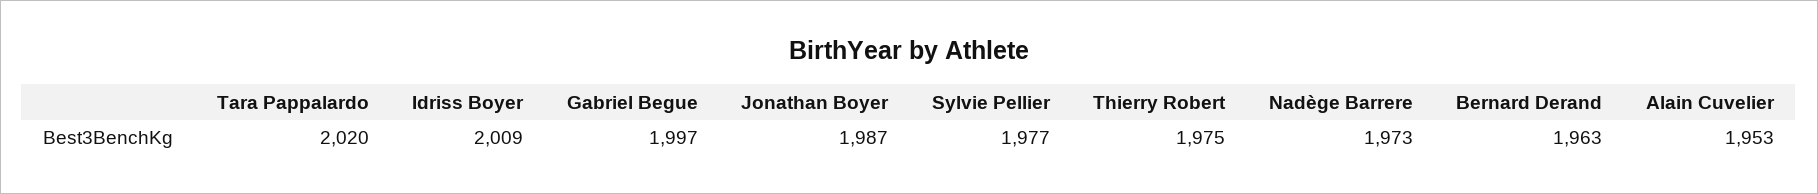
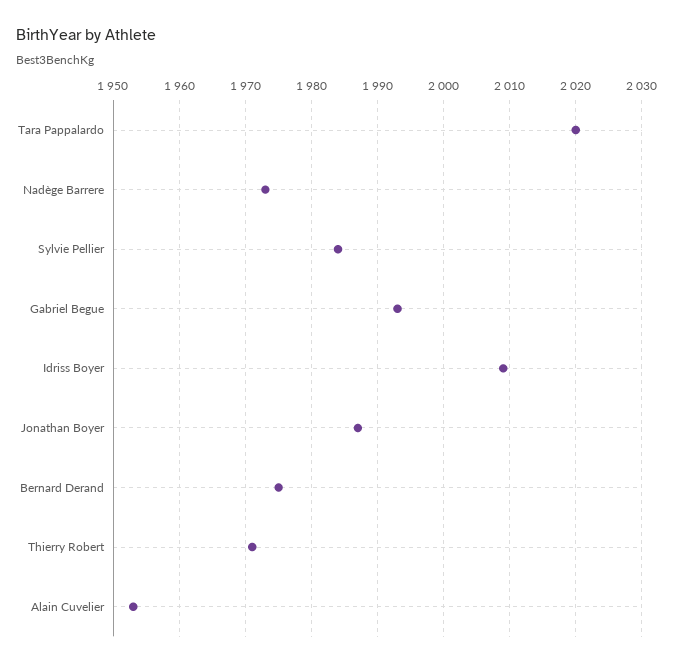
  {
    "Tara Pappalardo": 2020,
    "Idriss Boyer": 2009,
-   "Gabriel Begue": 1997,
+   "Gabriel Begue": 1993,
    "Jonathan Boyer": 1987,
-   "Sylvie Pellier": 1977,
+   "Sylvie Pellier": 1984,
-   "Thierry Robert": 1975,
+   "Thierry Robert": 1971,
    "Nadège Barrere": 1973,
-   "Bernard Derand": 1963,
+   "Bernard Derand": 1975,
    "Alain Cuvelier": 1953
  }

